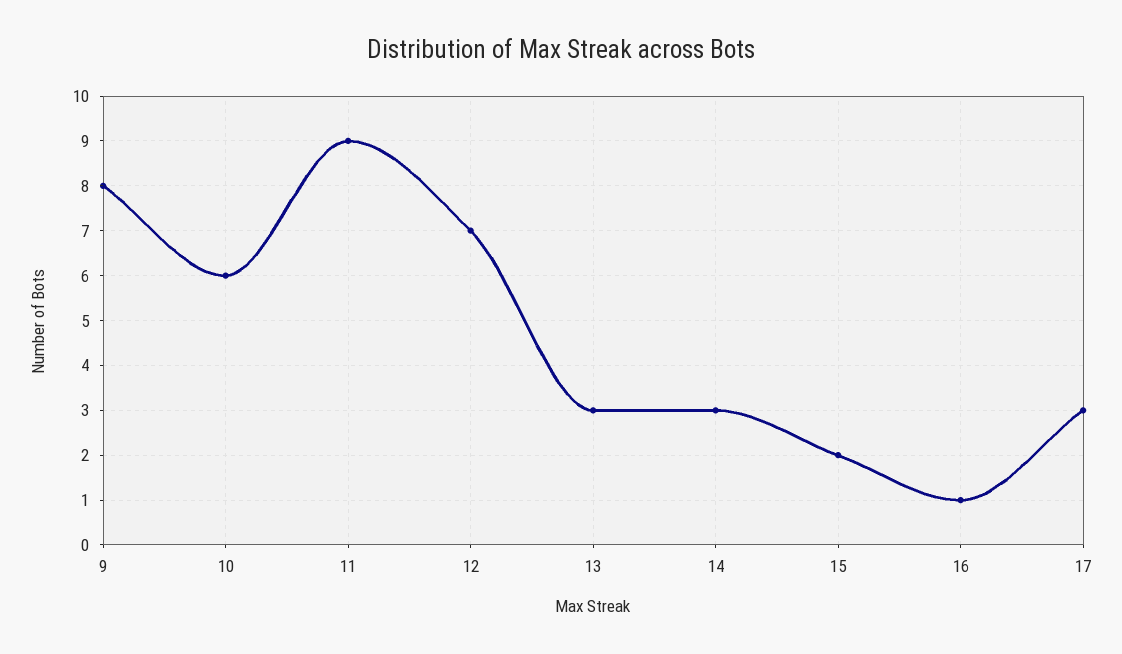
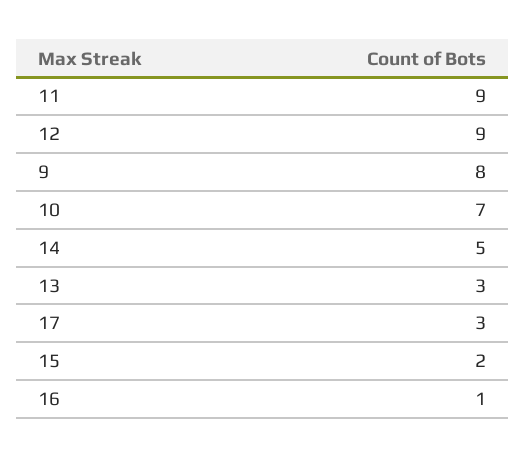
  {
    "9": 8,
-   "10": 6,
+   "10": 7,
    "11": 9,
-   "12": 7,
+   "12": 9,
    "13": 3,
-   "14": 3,
+   "14": 5,
    "15": 2,
    "16": 1,
    "17": 3
  }

